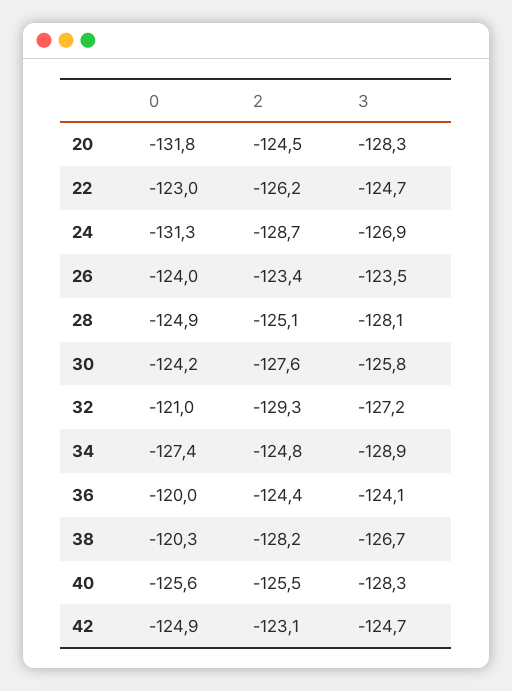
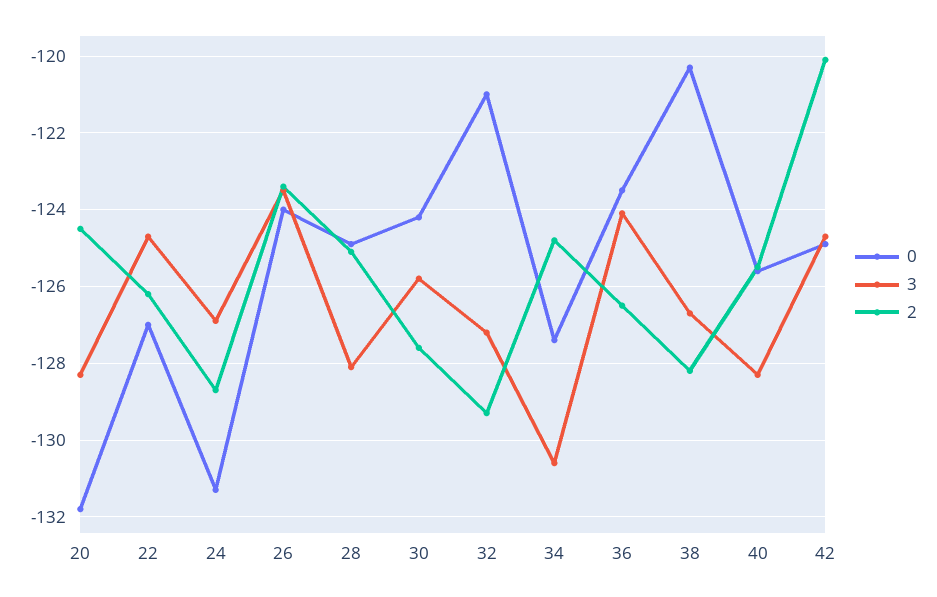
  {
    "0": {
      "20": -131.8,
-     "22": -123,
+     "22": -127,
      "24": -131.3,
      "26": -124,
      "28": -124.9,
      "30": -124.2,
      "32": -121,
      "34": -127.4,
-     "36": -120,
+     "36": -123.5,
      "38": -120.3,
      "40": -125.6,
      "42": -124.9
    },
    "2": {
      "20": -124.5,
      "22": -126.2,
      "24": -128.7,
      "26": -123.4,
      "28": -125.1,
      "30": -127.6,
      "32": -129.3,
      "34": -124.8,
-     "36": -124.4,
+     "36": -126.5,
      "38": -128.2,
      "40": -125.5,
-     "42": -123.1
+     "42": -120
    },
    "3": {
      "20": -128.3,
      "22": -124.7,
      "24": -126.9,
      "26": -123.5,
      "28": -128.1,
      "30": -125.8,
      "32": -127.2,
-     "34": -128.9,
+     "34": -130.5,
      "36": -124.1,
      "38": -126.7,
      "40": -128.3,
      "42": -124.7
    }
  }

